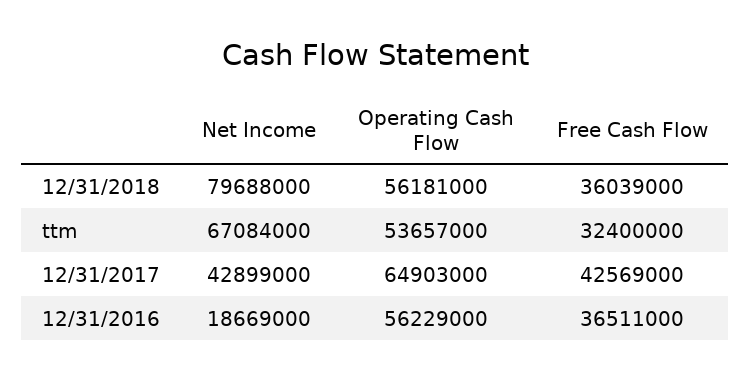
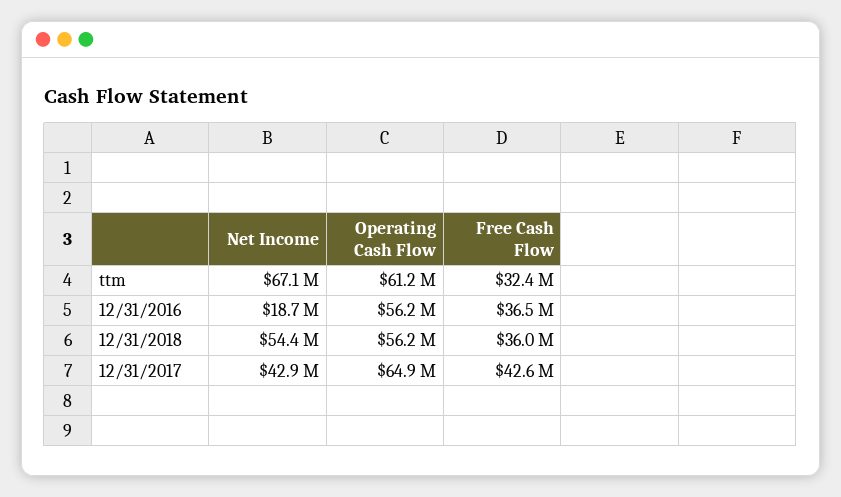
  {
    "Net Income": {
-     "12/31/2018": 79688000,
+     "12/31/2018": 54400000,
      "ttm": 67084000,
      "12/31/2017": 42899000,
      "12/31/2016": 18669000
    },
    "Operating Cash Flow": {
      "12/31/2018": 56181000,
-     "ttm": 53657000,
+     "ttm": 61200000,
      "12/31/2017": 64903000,
      "12/31/2016": 56229000
    },
    "Free Cash Flow": {
      "12/31/2018": 36039000,
      "ttm": 32400000,
      "12/31/2017": 42569000,
      "12/31/2016": 36511000
    }
  }

